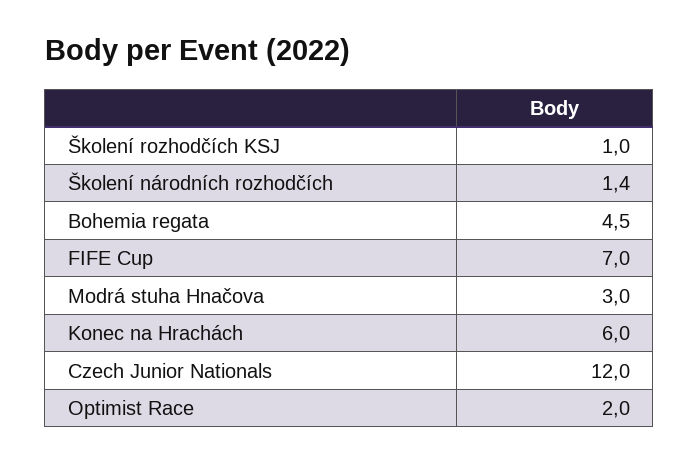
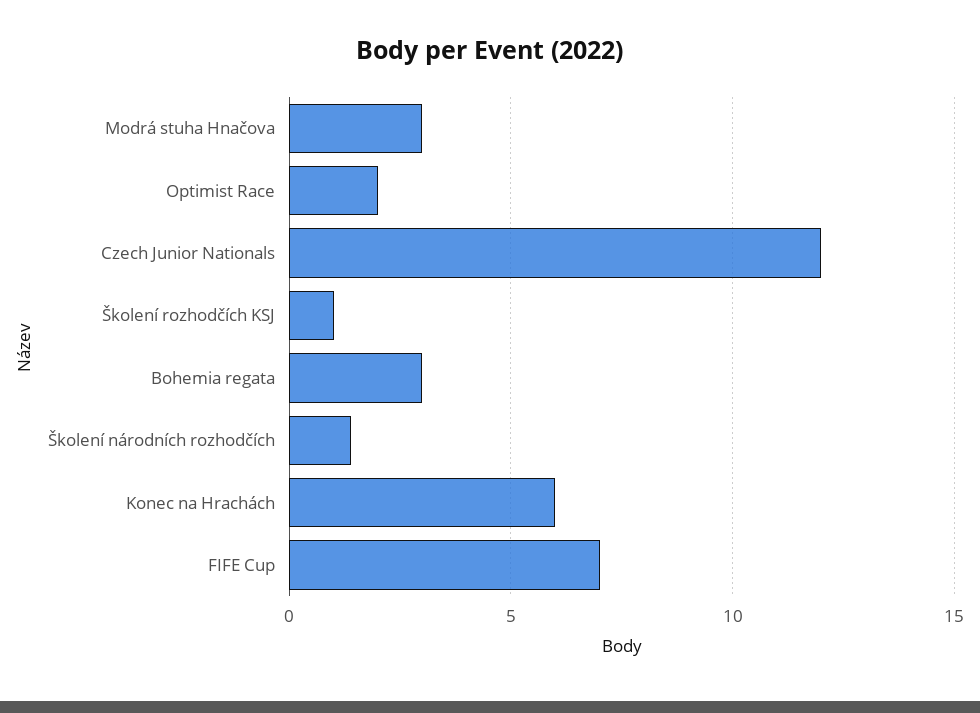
  {
    "Školení rozhodčích KSJ": 1,
    "Školení národních rozhodčích": 1.4,
-   "Bohemia regata": 4.5,
+   "Bohemia regata": 3,
    "FIFE Cup": 7,
    "Modrá stuha Hnačova": 3,
    "Konec na Hrachách": 6,
    "Czech Junior Nationals": 12,
    "Optimist Race": 2
  }

